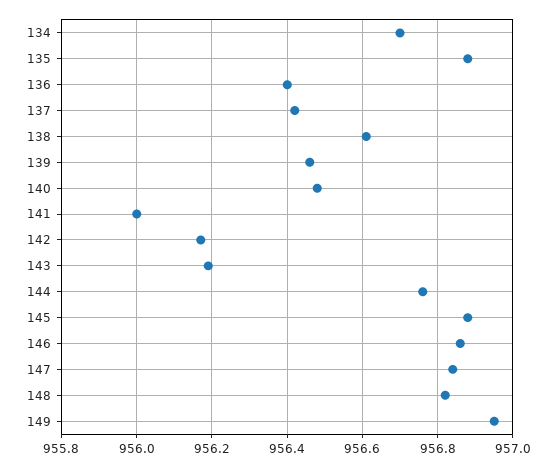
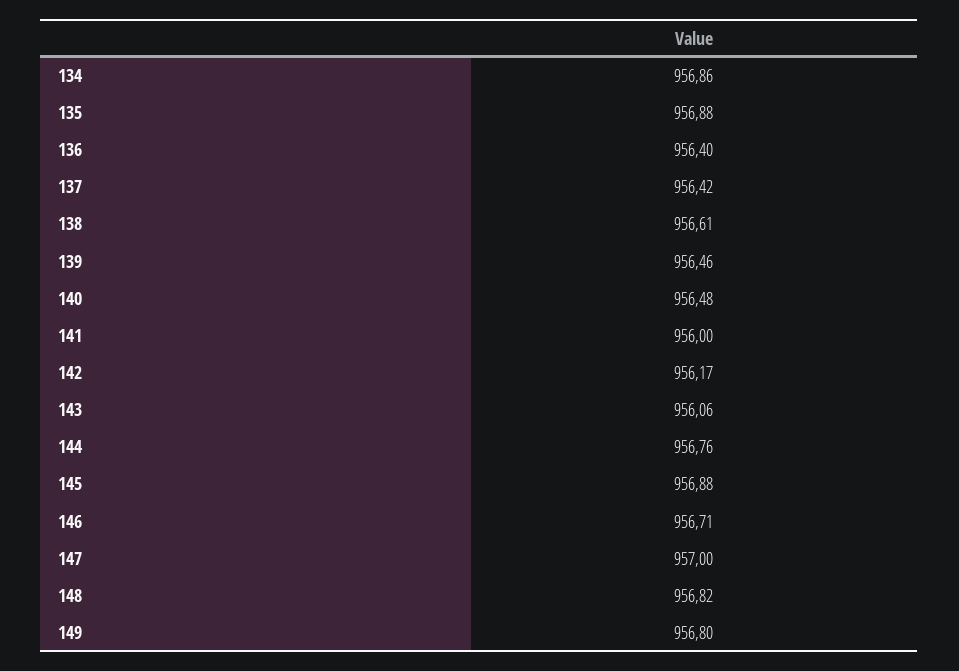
  {
-   "134": 956.7,
+   "134": 956.86,
    "135": 956.88,
    "136": 956.4,
    "137": 956.42,
    "138": 956.61,
    "139": 956.46,
    "140": 956.48,
    "141": 956,
    "142": 956.17,
-   "143": 956.2,
+   "143": 956.06,
    "144": 956.76,
    "145": 956.88,
-   "146": 956.85,
+   "146": 956.71,
-   "147": 956.85,
+   "147": 957,
    "148": 956.82,
-   "149": 956.95
+   "149": 956.8
  }

